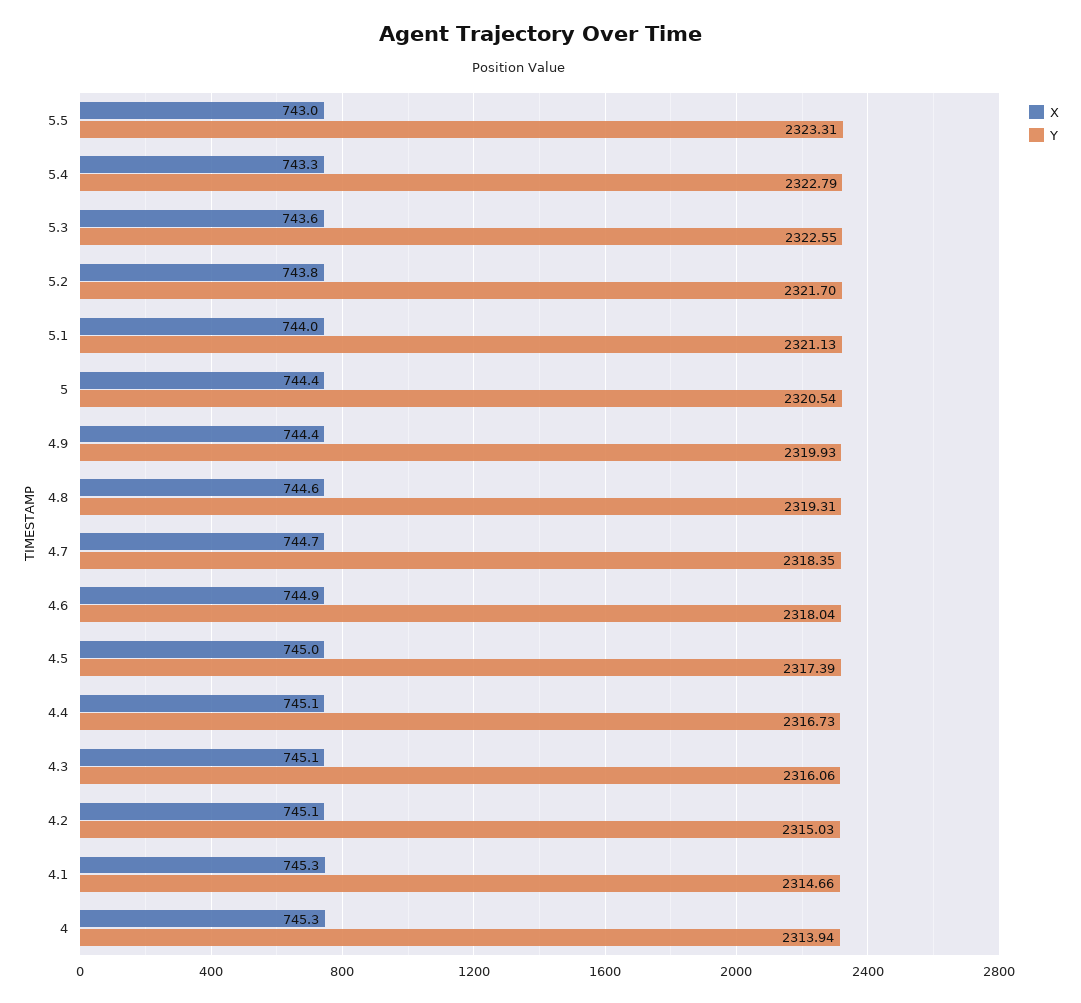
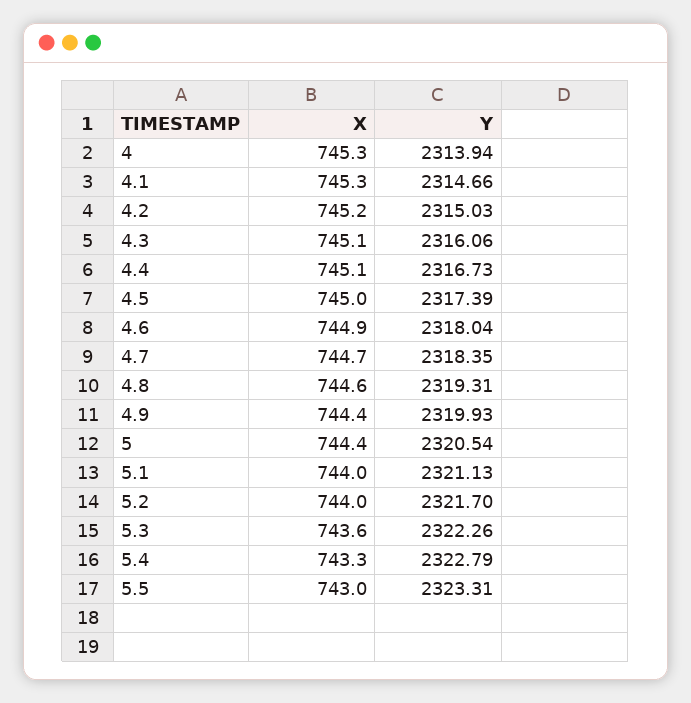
  {
    "X": {
      "5.5": 743,
      "5.4": 743.3,
      "5.3": 743.6,
-     "5.2": 743.8,
+     "5.2": 744,
      "5.1": 744,
      "5": 744.4,
      "4.9": 744.4,
      "4.8": 744.6,
      "4.7": 744.7,
      "4.6": 744.9,
      "4.5": 745,
      "4.4": 745.1,
      "4.3": 745.1,
-     "4.2": 745.1,
+     "4.2": 745.2,
      "4.1": 745.3,
      "4": 745.3
    },
    "Y": {
      "5.5": 2323.31,
      "5.4": 2322.79,
-     "5.3": 2322.55,
+     "5.3": 2322.26,
      "5.2": 2321.7,
      "5.1": 2321.13,
      "5": 2320.54,
      "4.9": 2319.93,
      "4.8": 2319.31,
      "4.7": 2318.35,
      "4.6": 2318.04,
      "4.5": 2317.39,
      "4.4": 2316.73,
      "4.3": 2316.06,
      "4.2": 2315.03,
      "4.1": 2314.66,
      "4": 2313.94
    }
  }

